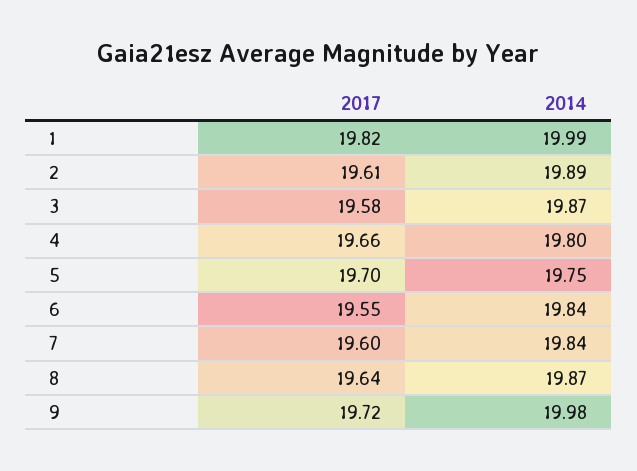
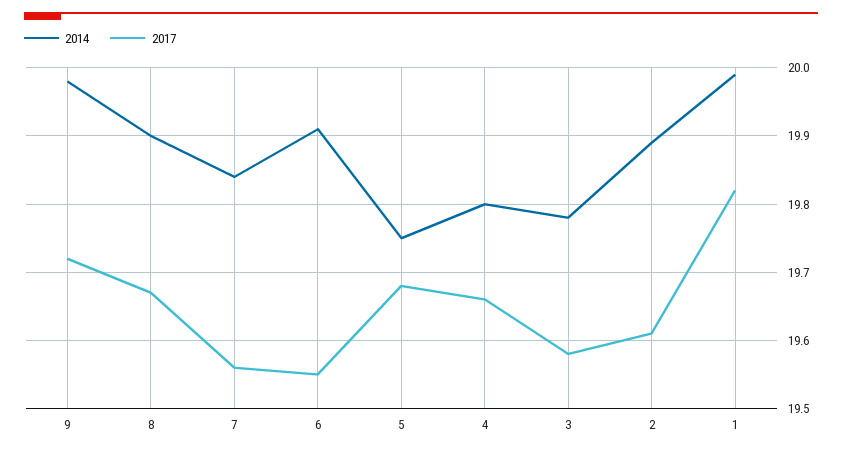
  {
    "2017": {
      "1": 19.82,
      "2": 19.61,
      "3": 19.58,
      "4": 19.66,
-     "5": 19.7,
+     "5": 19.68,
      "6": 19.55,
-     "7": 19.6,
+     "7": 19.56,
-     "8": 19.64,
+     "8": 19.67,
      "9": 19.72
    },
    "2014": {
      "1": 19.99,
      "2": 19.89,
-     "3": 19.87,
+     "3": 19.78,
      "4": 19.8,
      "5": 19.75,
-     "6": 19.84,
+     "6": 19.91,
      "7": 19.84,
-     "8": 19.87,
+     "8": 19.9,
      "9": 19.98
    }
  }

